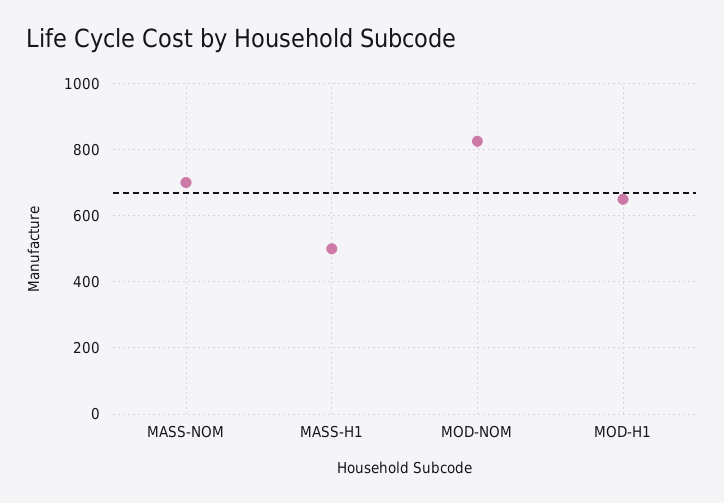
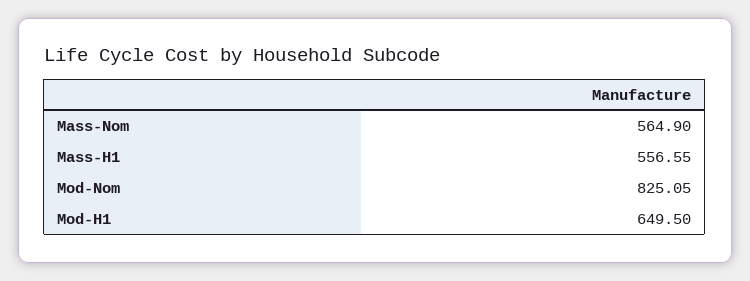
  {
-   "MASS-NOM": 700,
+   "MASS-NOM": 564.9,
-   "MASS-H1": 500,
+   "MASS-H1": 556.55,
    "MOD-NOM": 825.05,
    "MOD-H1": 649.5
  }

